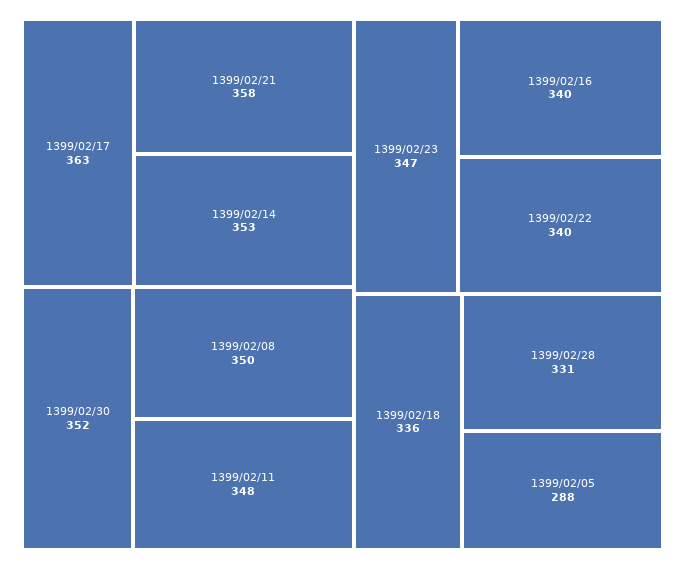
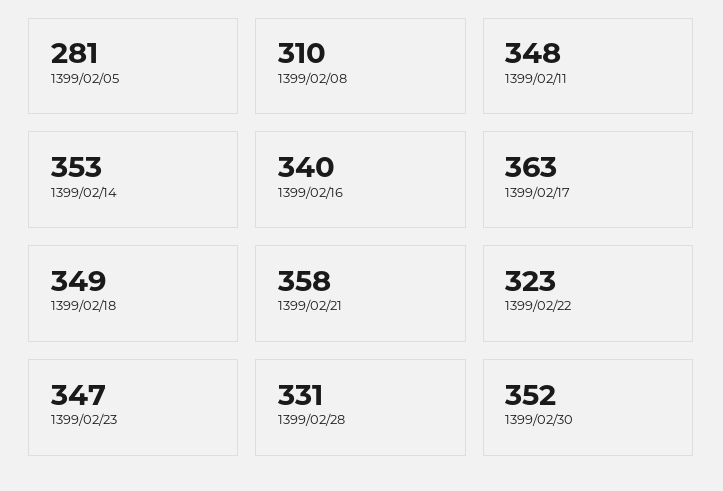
  {
    "1399/02/17": 363,
    "1399/02/21": 358,
    "1399/02/14": 353,
    "1399/02/30": 352,
-   "1399/02/08": 350,
+   "1399/02/08": 310,
    "1399/02/11": 348,
    "1399/02/23": 347,
    "1399/02/16": 340,
-   "1399/02/22": 340,
+   "1399/02/22": 323,
-   "1399/02/18": 336,
+   "1399/02/18": 349,
    "1399/02/28": 331,
-   "1399/02/05": 288
+   "1399/02/05": 281
  }

